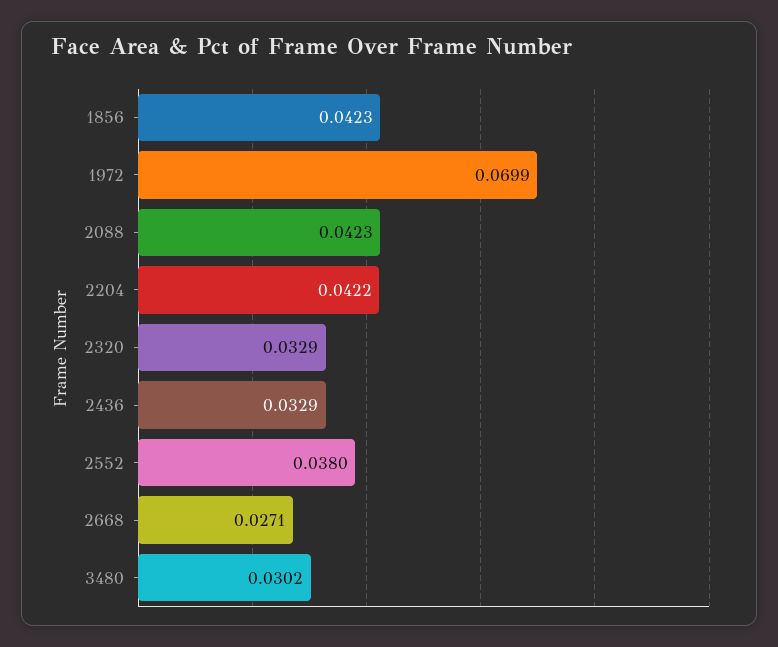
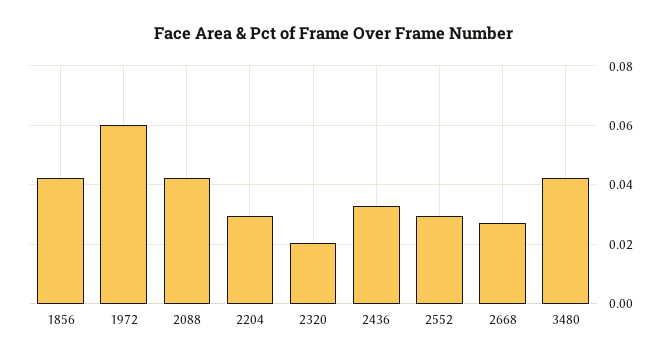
  {
    "1856": 0.0423,
-   "1972": 0.0699,
+   "1972": 0.06,
    "2088": 0.0423,
-   "2204": 0.0422,
+   "2204": 0.03,
-   "2320": 0.0329,
+   "2320": 0.02,
    "2436": 0.0329,
-   "2552": 0.038,
+   "2552": 0.03,
    "2668": 0.0271,
-   "3480": 0.0302
+   "3480": 0.0425
  }

